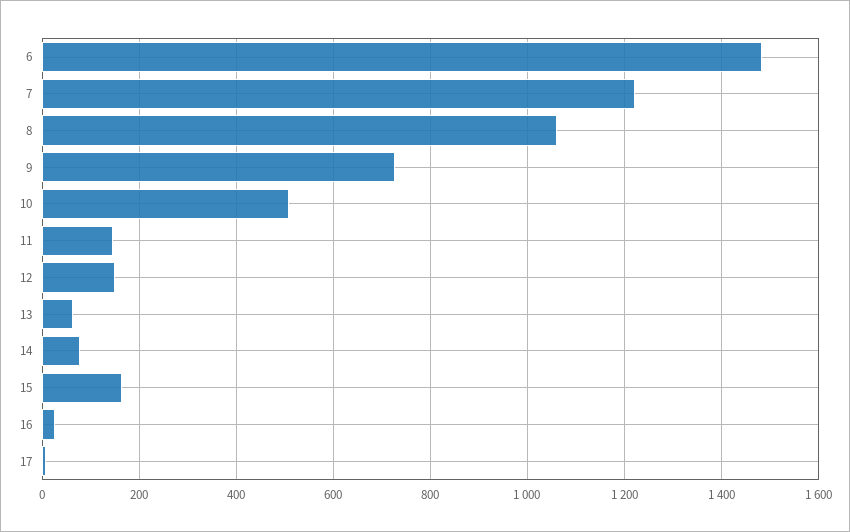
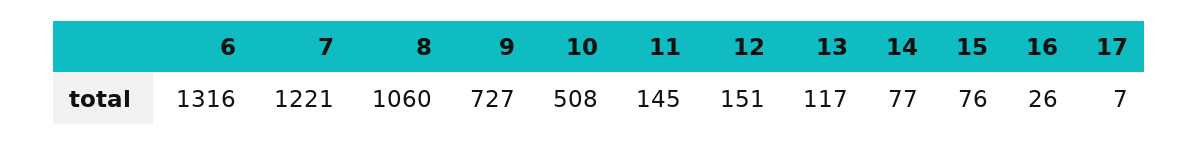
  {
-   "6": 1480,
+   "6": 1316,
    "7": 1221,
    "8": 1060,
    "9": 727,
    "10": 508,
    "11": 145,
    "12": 151,
-   "13": 60,
+   "13": 117,
    "14": 77,
-   "15": 160,
+   "15": 76,
    "16": 26,
    "17": 7
  }

